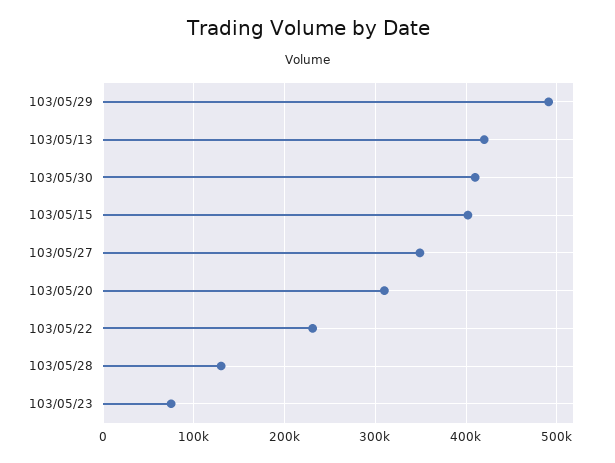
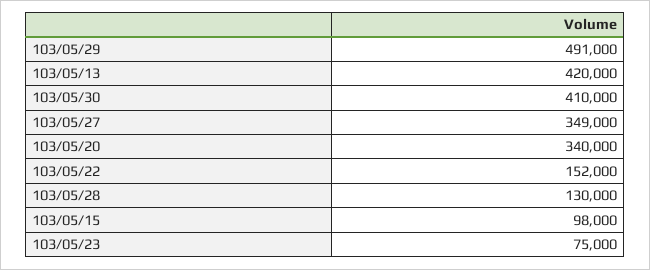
  {
    "103/05/29": 491000,
    "103/05/13": 420000,
    "103/05/30": 410000,
-   "103/05/15": 400000,
+   "103/05/15": 98000,
    "103/05/27": 349000,
-   "103/05/20": 310000,
+   "103/05/20": 340000,
-   "103/05/22": 230000,
+   "103/05/22": 152000,
    "103/05/28": 130000,
    "103/05/23": 75000
  }

